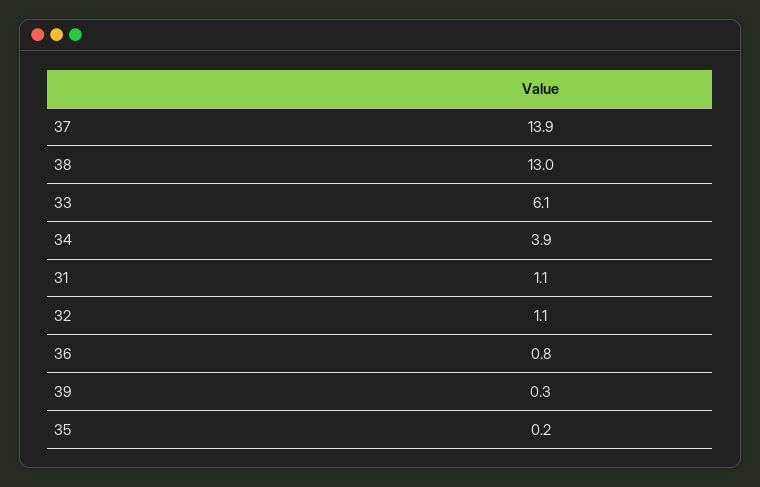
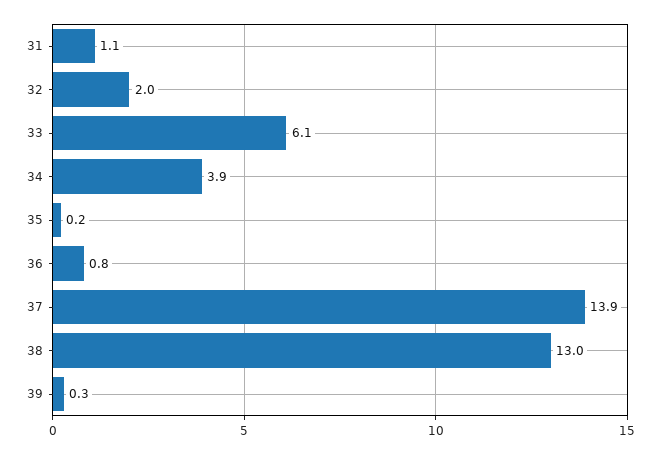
  {
    "37": 13.9,
    "38": 13,
    "33": 6.1,
    "34": 3.9,
    "31": 1.1,
-   "32": 1.1,
+   "32": 2,
    "36": 0.8,
    "39": 0.3,
    "35": 0.2
  }

